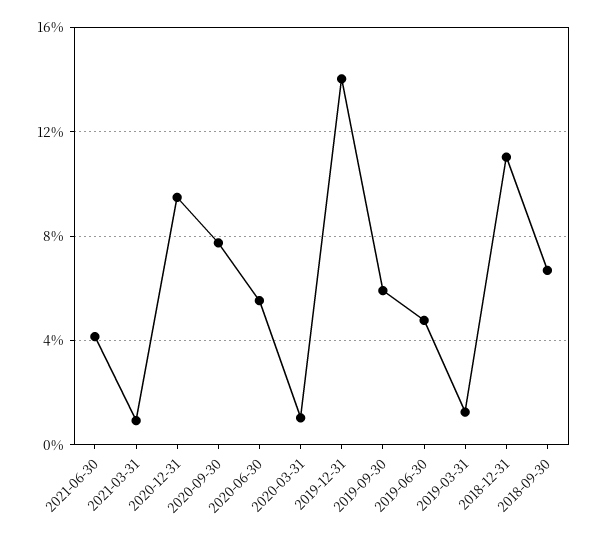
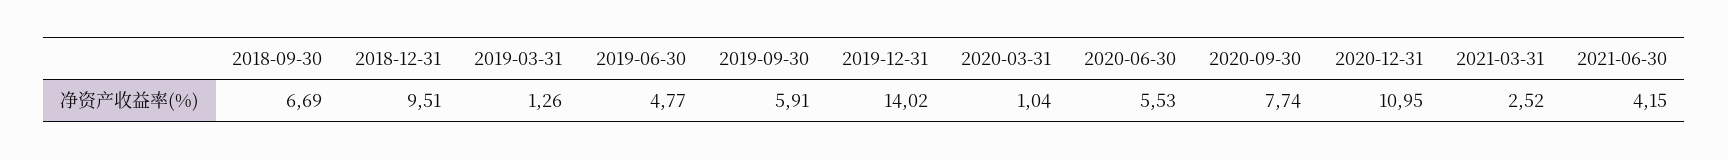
  {
    "2021-06-30": 4.15,
-   "2021-03-31": 1,
+   "2021-03-31": 2.52,
-   "2020-12-31": 9.5,
+   "2020-12-31": 10.95,
    "2020-09-30": 7.74,
    "2020-06-30": 5.53,
    "2020-03-31": 1.04,
    "2019-12-31": 14.02,
    "2019-09-30": 5.91,
    "2019-06-30": 4.77,
    "2019-03-31": 1.26,
-   "2018-12-31": 11,
+   "2018-12-31": 9.51,
    "2018-09-30": 6.69
  }

